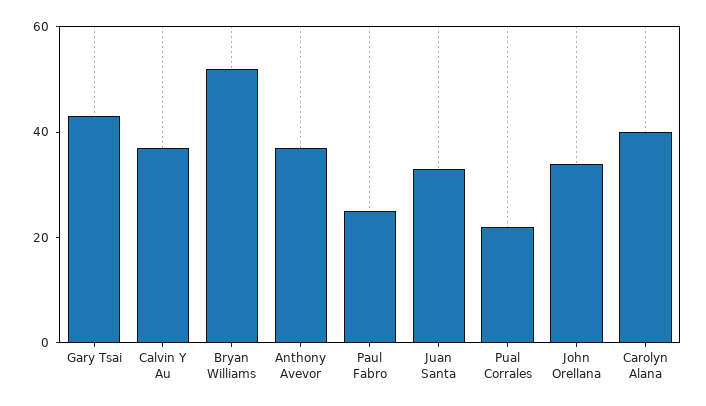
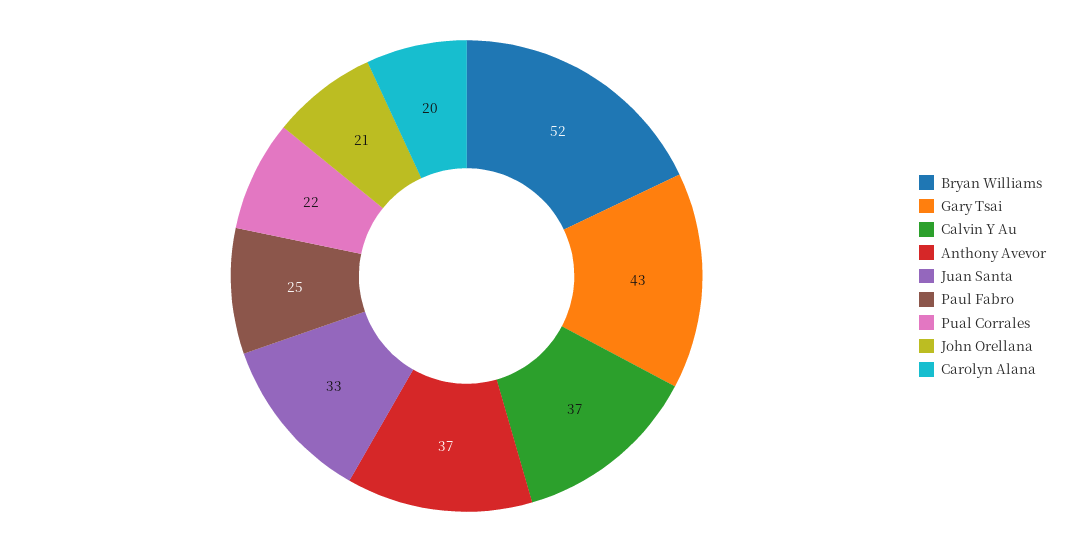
  {
    "Gary Tsai": 43,
    "Calvin Y Au": 37,
    "Bryan Williams": 52,
    "Anthony Avevor": 37,
    "Paul Fabro": 25,
    "Juan Santa": 33,
    "Pual Corrales": 22,
-   "John Orellana": 35,
+   "John Orellana": 21,
-   "Carolyn Alana": 40
+   "Carolyn Alana": 20
  }

